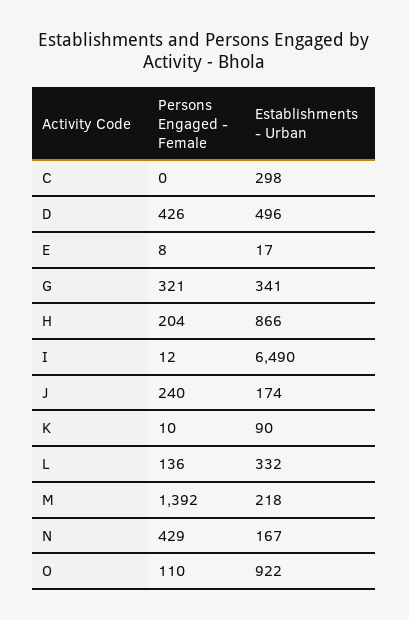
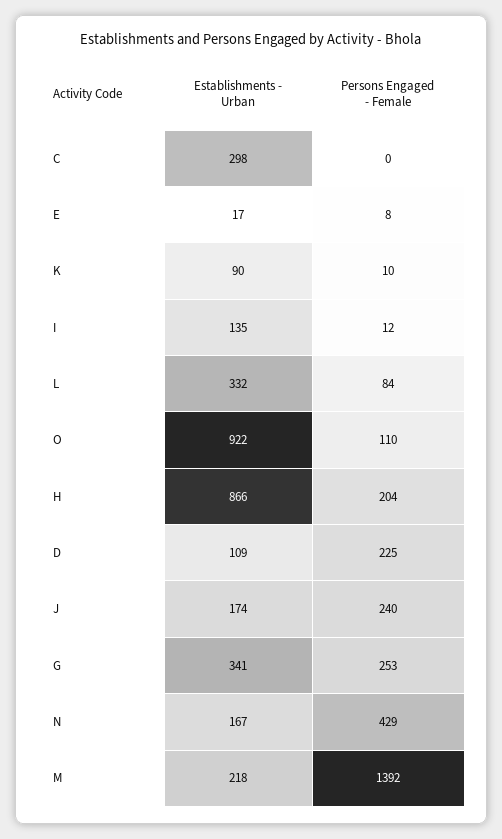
  {
    "Persons Engaged - Female": {
      "C": 0,
-     "D": 426,
+     "D": 225,
      "E": 8,
-     "G": 321,
+     "G": 253,
      "H": 204,
      "I": 12,
      "J": 240,
      "K": 10,
-     "L": 136,
+     "L": 84,
      "M": 1392,
      "N": 429,
      "O": 110
    },
    "Establishments - Urban": {
      "C": 298,
-     "D": 496,
+     "D": 109,
      "E": 17,
      "G": 341,
      "H": 866,
-     "I": 6490,
+     "I": 135,
      "J": 174,
      "K": 90,
      "L": 332,
      "M": 218,
      "N": 167,
      "O": 922
    }
  }

